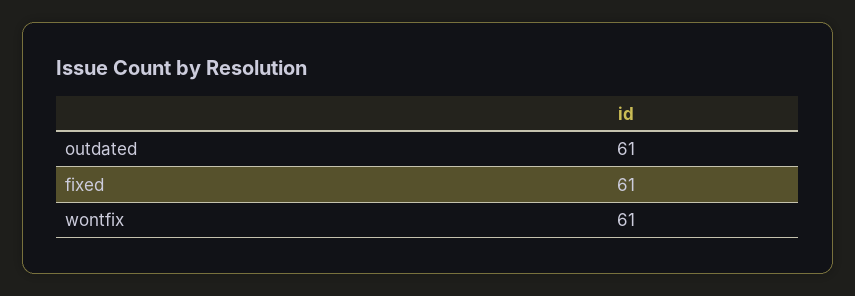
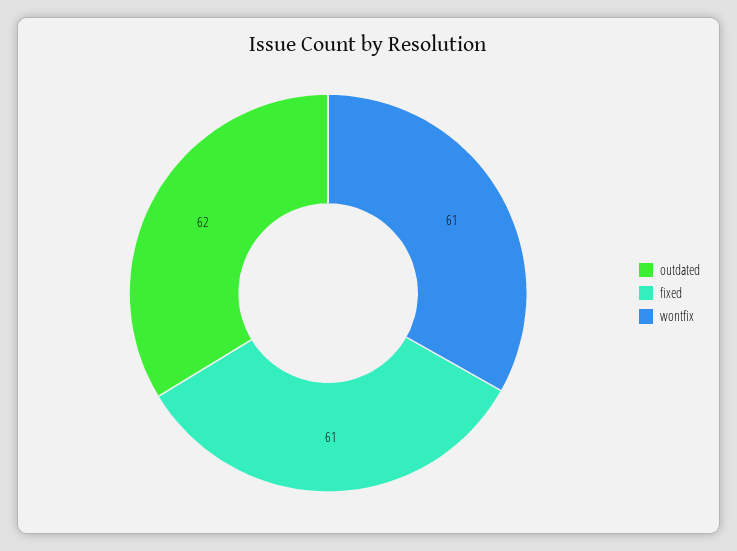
  {
-   "outdated": 61,
+   "outdated": 62,
    "fixed": 61,
    "wontfix": 61
  }

